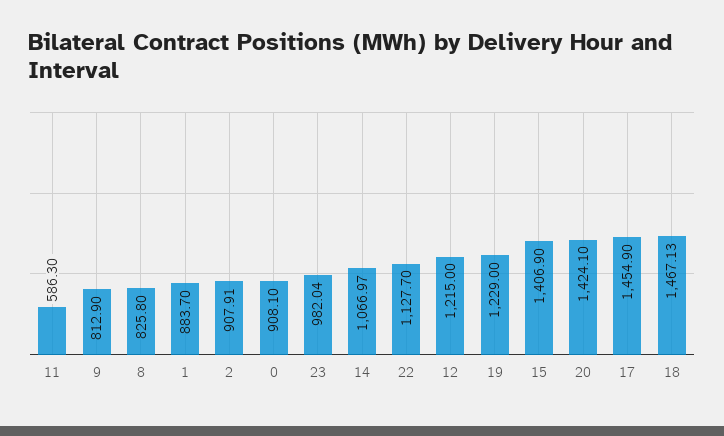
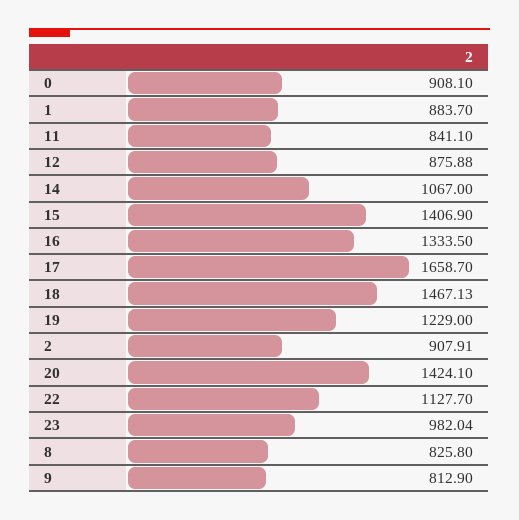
  {
-   "11": 586.3,
+   "11": 841.1,
    "9": 812.9,
    "8": 825.8,
    "1": 883.7,
    "2": 907.91,
    "0": 908.1,
    "23": 982.04,
-   "14": 1066.97,
+   "14": 1067,
    "22": 1127.7,
-   "12": 1215,
+   "12": 875.88,
    "19": 1229,
    "15": 1406.9,
    "20": 1424.1,
-   "17": 1454.9,
+   "17": 1658.7,
-   "18": 1467.13
+   "18": 1467.13,
+   "16": 1333.5
  }

